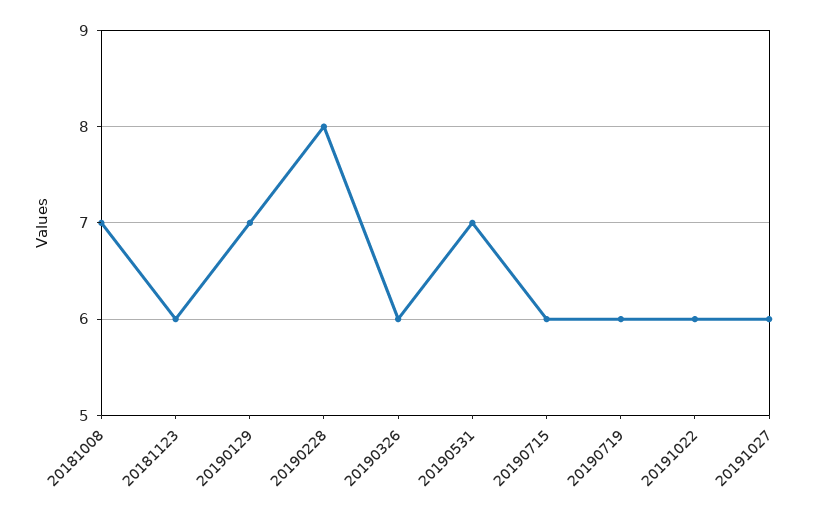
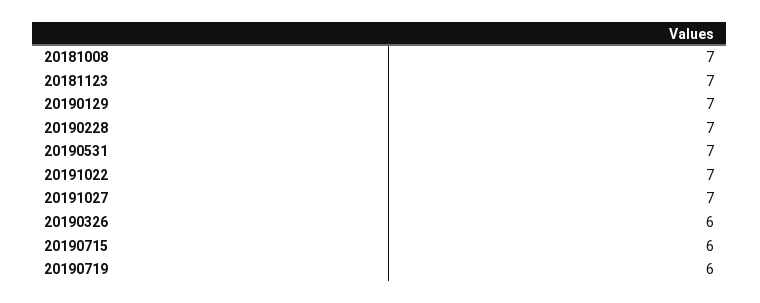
  {
    "20181008": 7,
-   "20181123": 6,
+   "20181123": 7,
    "20190129": 7,
-   "20190228": 8,
+   "20190228": 7,
    "20190326": 6,
    "20190531": 7,
    "20190715": 6,
    "20190719": 6,
-   "20191022": 6,
+   "20191022": 7,
-   "20191027": 6
+   "20191027": 7
  }

